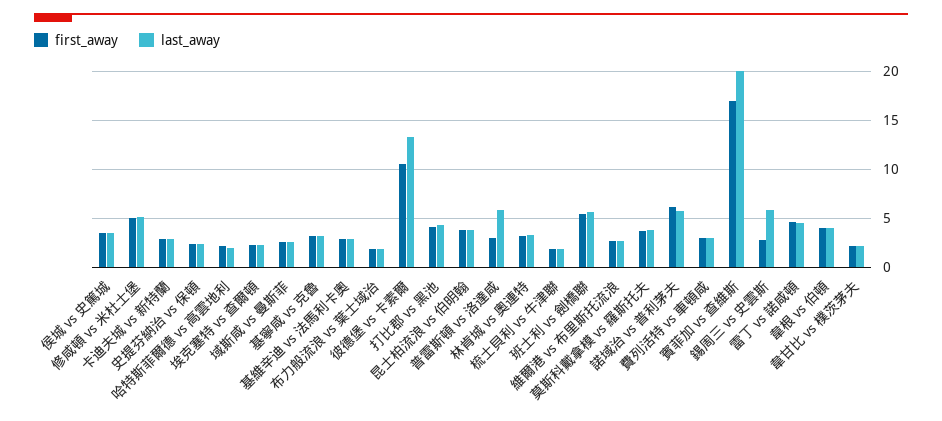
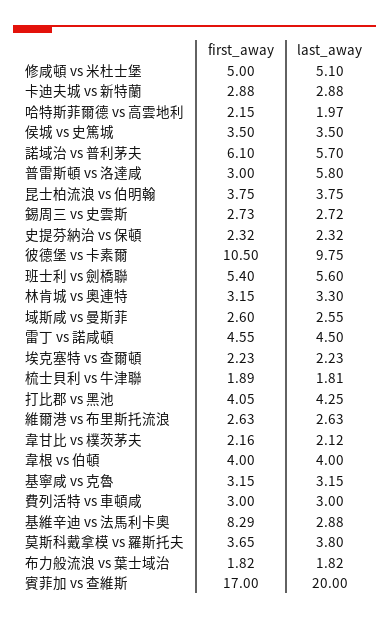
  {
    "first_away": {
      "侯城 vs 史篤城": 3.5,
      "修咸頓 vs 米杜士堡": 5,
      "卡迪夫城 vs 新特蘭": 2.88,
      "史提芬納治 vs 保頓": 2.32,
      "哈特斯菲爾德 vs 高雲地利": 2.15,
      "埃克塞特 vs 查爾頓": 2.23,
      "域斯咸 vs 曼斯菲": 2.6,
      "基寧咸 vs 克魯": 3.15,
-     "基維辛迪 vs 法馬利卡奧": 3,
+     "基維辛迪 vs 法馬利卡奧": 8.29,
      "布力般流浪 vs 葉士域治": 1.82,
      "彼德堡 vs 卡素爾": 10.5,
      "打比郡 vs 黑池": 4.05,
      "昆士柏流浪 vs 伯明翰": 3.75,
      "普雷斯頓 vs 洛達咸": 3,
      "林肯城 vs 奧連特": 3.15,
      "梳士貝利 vs 牛津聯": 1.89,
      "班士利 vs 劍橋聯": 5.4,
      "維爾港 vs 布里斯托流浪": 2.63,
      "莫斯科戴拿模 vs 羅斯托夫": 3.65,
      "諾域治 vs 普利茅夫": 6.1,
      "費列活特 vs 車頓咸": 3,
      "賓菲加 vs 查維斯": 17,
      "錫周三 vs 史雲斯": 2.73,
      "雷丁 vs 諾咸頓": 4.55,
      "韋根 vs 伯頓": 4,
      "韋甘比 vs 樸茨茅夫": 2.16
    },
    "last_away": {
      "侯城 vs 史篤城": 3.5,
      "修咸頓 vs 米杜士堡": 5.1,
      "卡迪夫城 vs 新特蘭": 2.88,
      "史提芬納治 vs 保頓": 2.32,
      "哈特斯菲爾德 vs 高雲地利": 1.97,
      "埃克塞特 vs 查爾頓": 2.23,
      "域斯咸 vs 曼斯菲": 2.55,
      "基寧咸 vs 克魯": 3.15,
      "基維辛迪 vs 法馬利卡奧": 2.88,
      "布力般流浪 vs 葉士域治": 1.82,
-     "彼德堡 vs 卡素爾": 13,
+     "彼德堡 vs 卡素爾": 9.75,
      "打比郡 vs 黑池": 4.25,
      "昆士柏流浪 vs 伯明翰": 3.75,
      "普雷斯頓 vs 洛達咸": 5.8,
      "林肯城 vs 奧連特": 3.3,
      "梳士貝利 vs 牛津聯": 1.81,
      "班士利 vs 劍橋聯": 5.6,
      "維爾港 vs 布里斯托流浪": 2.63,
      "莫斯科戴拿模 vs 羅斯托夫": 3.8,
      "諾域治 vs 普利茅夫": 5.7,
      "費列活特 vs 車頓咸": 3,
      "賓菲加 vs 查維斯": 20,
-     "錫周三 vs 史雲斯": 6,
+     "錫周三 vs 史雲斯": 2.72,
      "雷丁 vs 諾咸頓": 4.5,
      "韋根 vs 伯頓": 4,
      "韋甘比 vs 樸茨茅夫": 2.12
    }
  }

